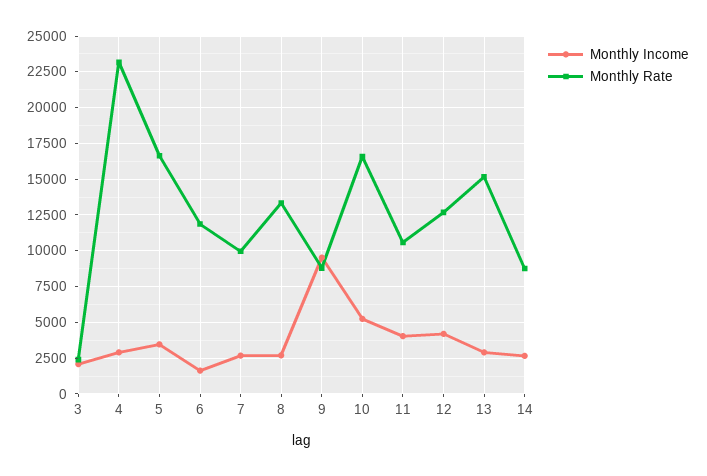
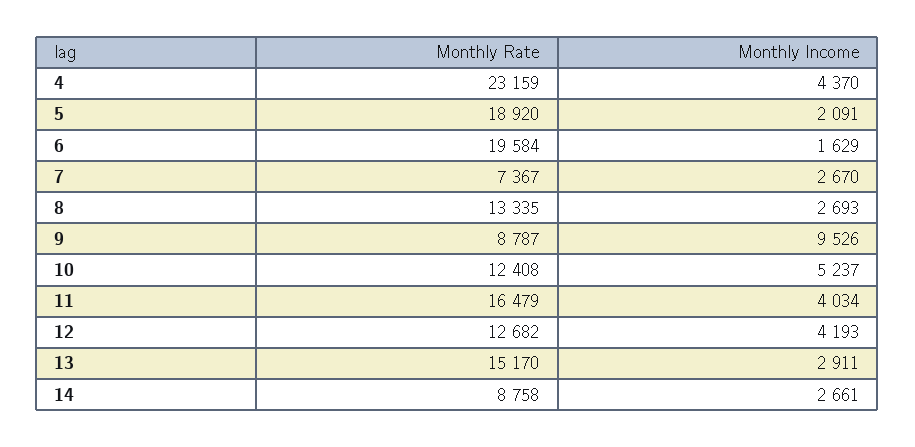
  {
    "Monthly Income": {
-     "3": 2000,
-     "4": 3000,
+     "4": 4370,
-     "5": 3500,
+     "5": 2091,
      "6": 1629,
      "7": 2670,
      "8": 2693,
      "9": 9526,
      "10": 5237,
      "11": 4034,
      "12": 4193,
      "13": 2911,
      "14": 2661
    },
    "Monthly Rate": {
-     "3": 2500,
      "4": 23159,
-     "5": 16500,
+     "5": 18920,
-     "6": 12000,
+     "6": 19584,
-     "7": 10000,
+     "7": 7367,
      "8": 13335,
      "9": 8787,
-     "10": 16500,
+     "10": 12408,
-     "11": 10500,
+     "11": 16479,
      "12": 12682,
      "13": 15170,
      "14": 8758
    }
  }

